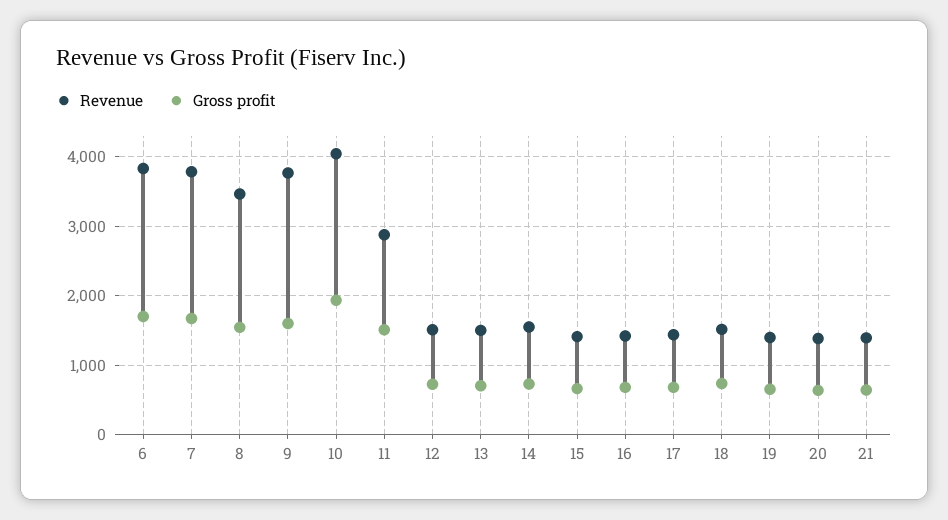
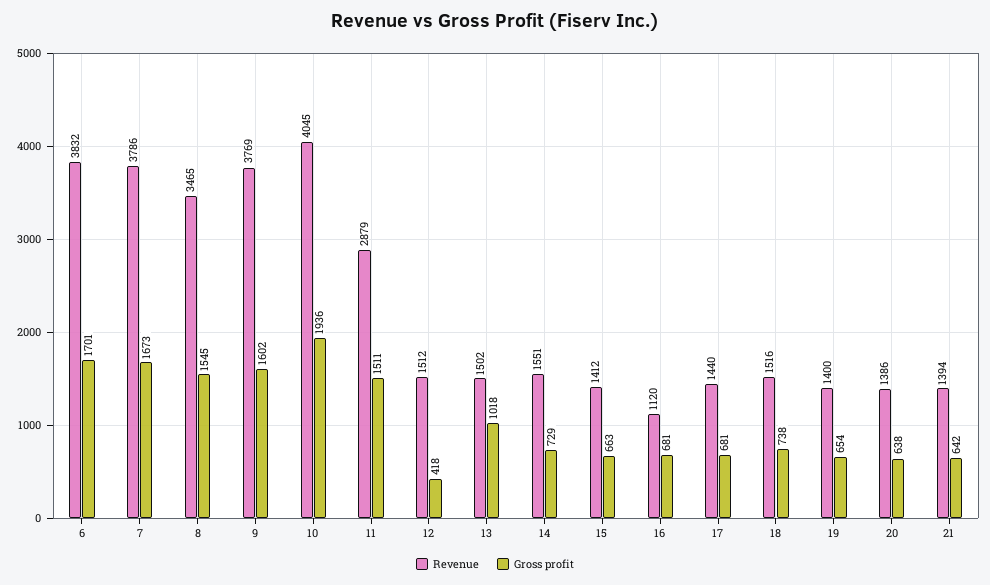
  {
    "Revenue": {
      "6": 3832,
      "7": 3786,
      "8": 3465,
      "9": 3769,
      "10": 4045,
      "11": 2879,
      "12": 1512,
      "13": 1502,
      "14": 1551,
      "15": 1412,
-     "16": 1400,
+     "16": 1120,
      "17": 1440,
      "18": 1516,
      "19": 1400,
      "20": 1386,
      "21": 1394
    },
    "Gross profit": {
      "6": 1701,
      "7": 1673,
      "8": 1545,
      "9": 1602,
      "10": 1936,
      "11": 1511,
-     "12": 700,
+     "12": 418,
-     "13": 700,
+     "13": 1018,
      "14": 729,
      "15": 663,
      "16": 681,
      "17": 681,
      "18": 738,
      "19": 654,
      "20": 638,
      "21": 642
    }
  }

